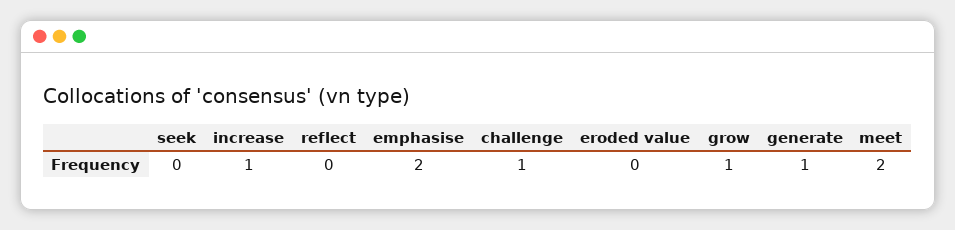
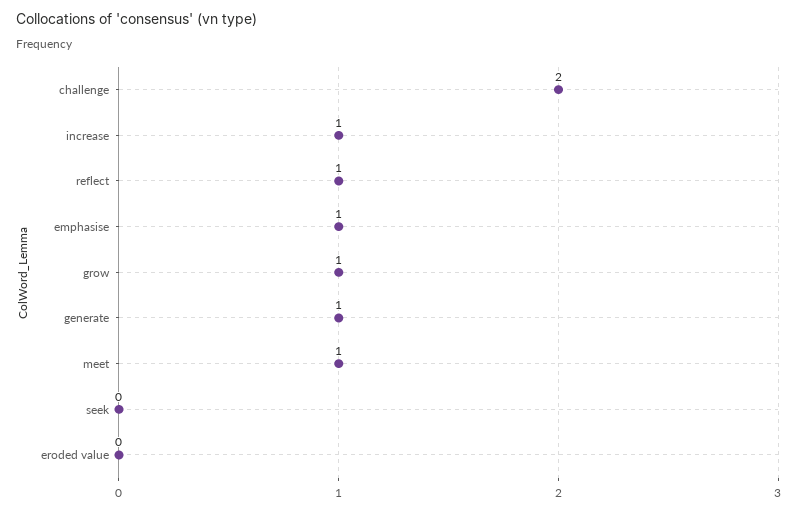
  {
    "seek": 0,
    "increase": 1,
-   "reflect": 0,
+   "reflect": 1,
-   "emphasise": 2,
+   "emphasise": 1,
-   "challenge": 1,
+   "challenge": 2,
    "eroded value": 0,
    "grow": 1,
    "generate": 1,
-   "meet": 2
+   "meet": 1
  }

